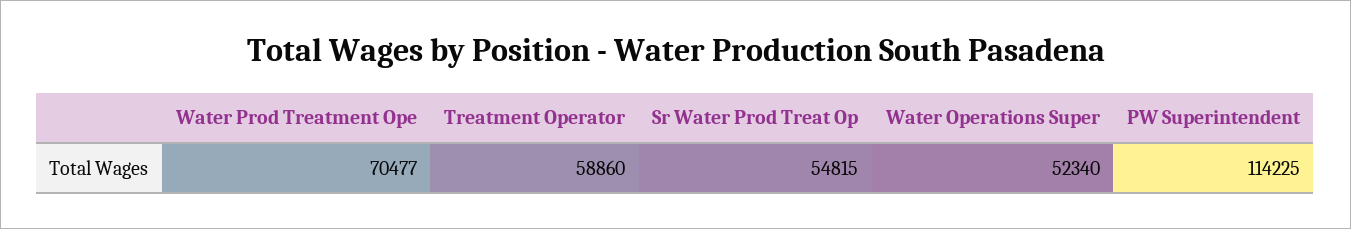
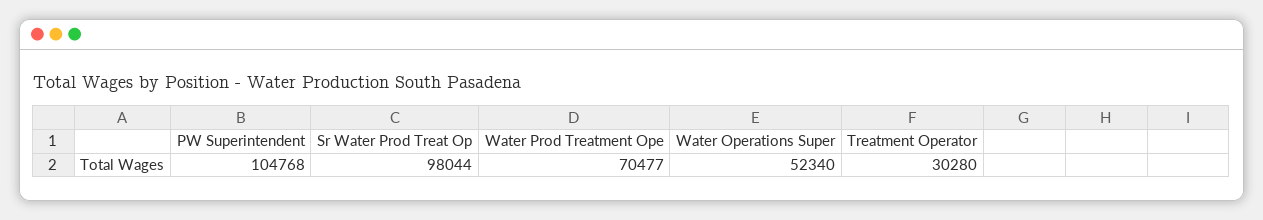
  {
    "Water Prod Treatment Ope": 70477,
-   "Treatment Operator": 58860,
+   "Treatment Operator": 30280,
-   "Sr Water Prod Treat Op": 54815,
+   "Sr Water Prod Treat Op": 98044,
    "Water Operations Super": 52340,
-   "PW Superintendent": 114225
+   "PW Superintendent": 104768
  }

